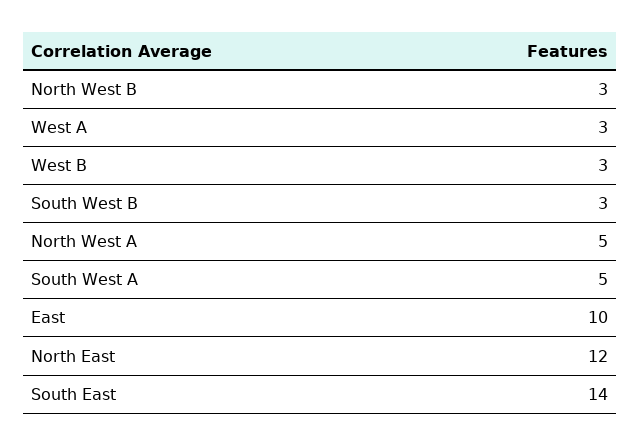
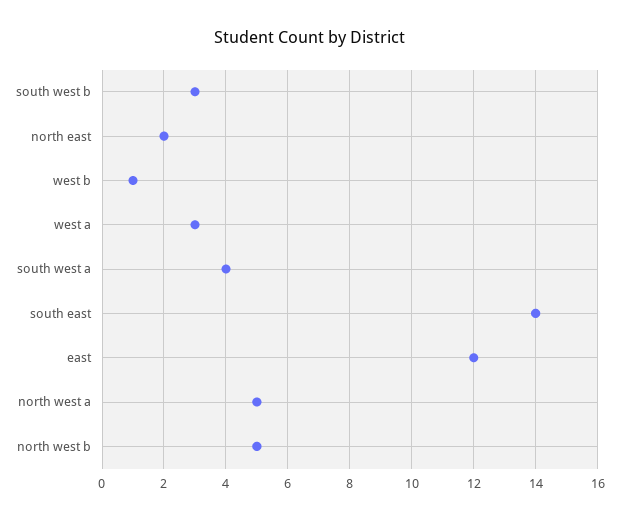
  {
-   "North West B": 3,
+   "North West B": 5,
    "West A": 3,
-   "West B": 3,
+   "West B": 1,
    "South West B": 3,
    "North West A": 5,
-   "South West A": 5,
+   "South West A": 4,
-   "East": 10,
+   "East": 12,
-   "North East": 12,
+   "North East": 2,
    "South East": 14
  }

